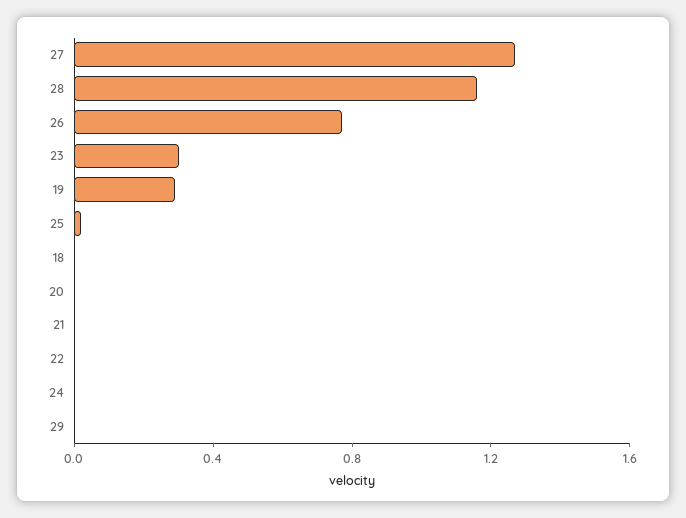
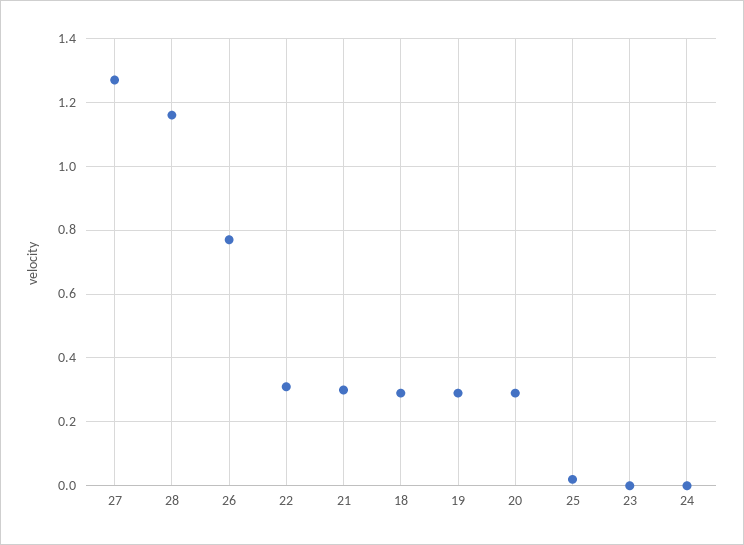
  {
    "27": 1.25,
    "28": 1.15,
    "26": 0.75,
-   "23": 0.3,
+   "23": 0,
    "19": 0.3,
    "25": 0,
-   "18": 0,
+   "18": 0.3,
-   "20": 0,
+   "20": 0.3,
-   "21": 0,
+   "21": 0.3,
-   "22": 0,
+   "22": 0.3,
-   "24": 0,
+   "24": 0
-   "29": 0
  }

